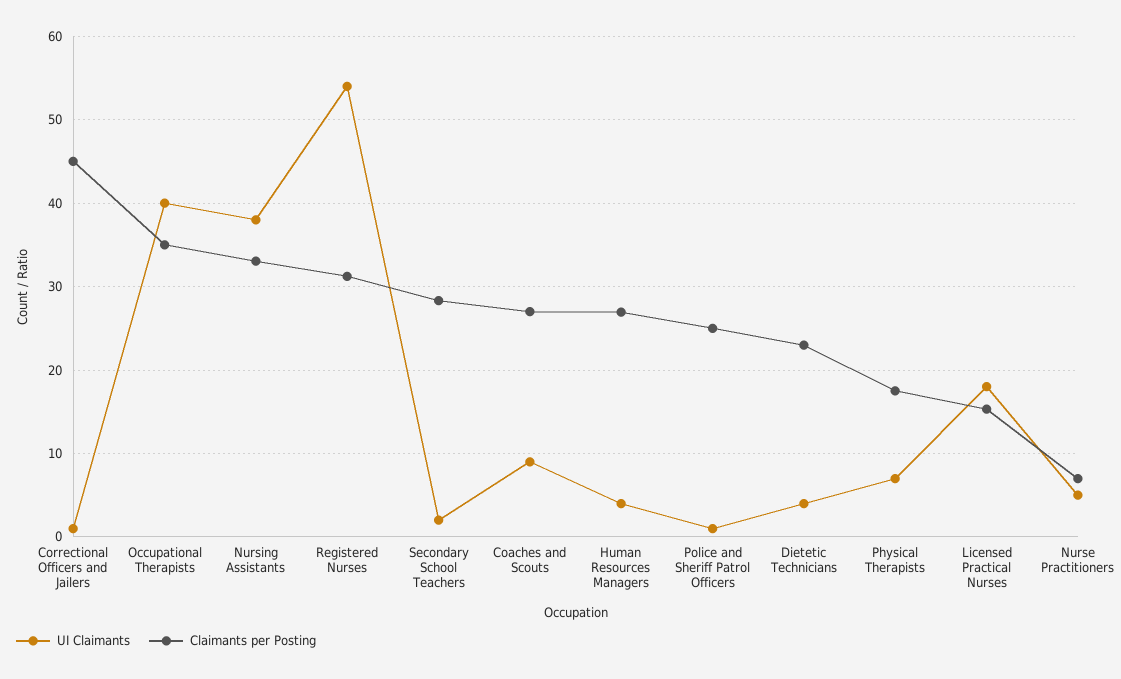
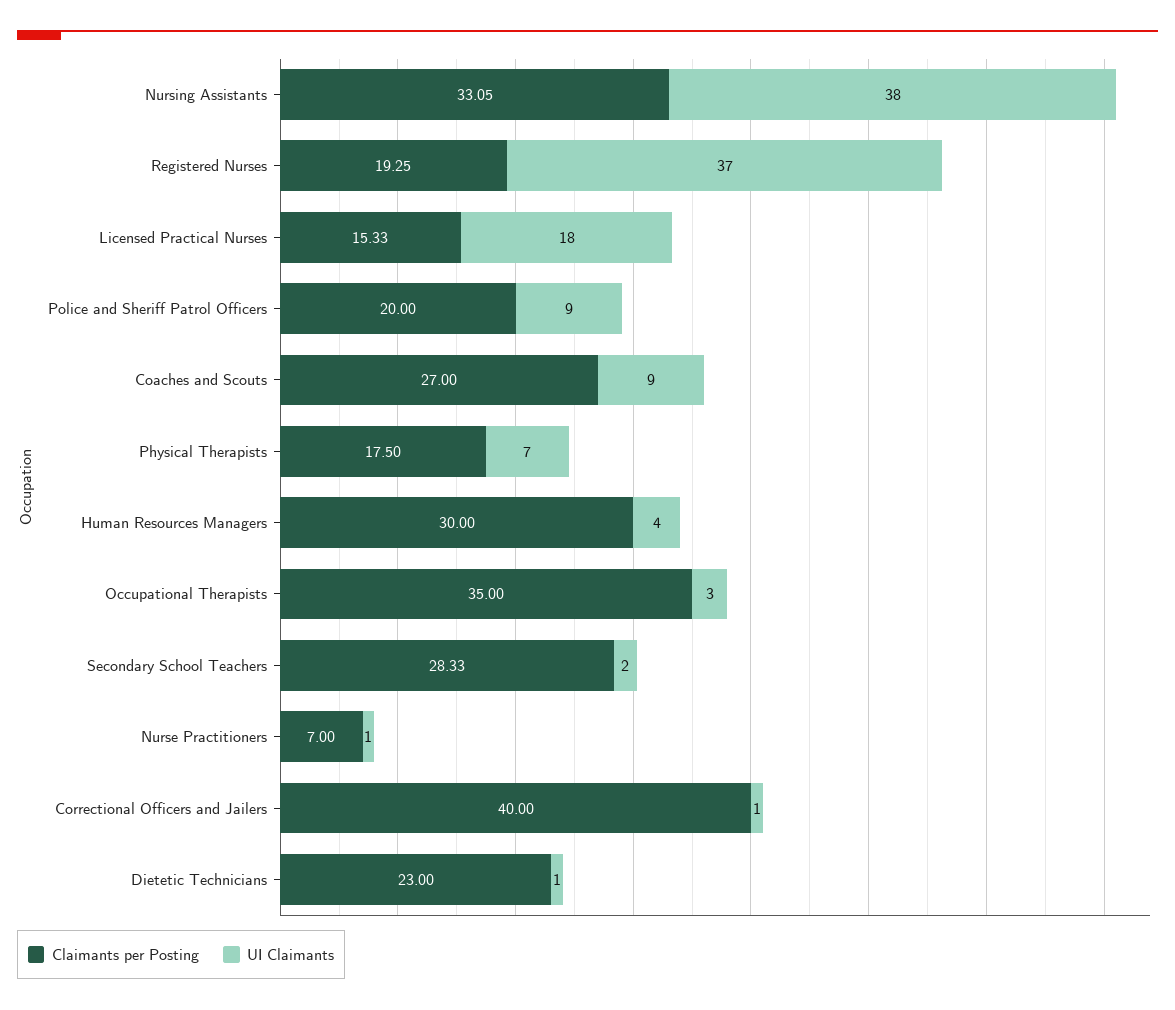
  {
    "UI Claimants": {
      "Correctional Officers and Jailers": 1,
-     "Occupational Therapists": 40,
+     "Occupational Therapists": 3,
      "Nursing Assistants": 38,
-     "Registered Nurses": 54,
+     "Registered Nurses": 37,
      "Secondary School Teachers": 2,
      "Coaches and Scouts": 9,
      "Human Resources Managers": 4,
-     "Police and Sheriff Patrol Officers": 1,
+     "Police and Sheriff Patrol Officers": 9,
-     "Dietetic Technicians": 4,
+     "Dietetic Technicians": 1,
      "Physical Therapists": 7,
      "Licensed Practical Nurses": 18,
-     "Nurse Practitioners": 5
+     "Nurse Practitioners": 1
    },
    "Claimants per Posting": {
-     "Correctional Officers and Jailers": 45,
+     "Correctional Officers and Jailers": 40,
      "Occupational Therapists": 35,
      "Nursing Assistants": 33.05,
-     "Registered Nurses": 31,
+     "Registered Nurses": 19.25,
      "Secondary School Teachers": 28.33,
      "Coaches and Scouts": 27,
-     "Human Resources Managers": 27,
+     "Human Resources Managers": 30,
-     "Police and Sheriff Patrol Officers": 25,
+     "Police and Sheriff Patrol Officers": 20,
      "Dietetic Technicians": 23,
      "Physical Therapists": 17.5,
      "Licensed Practical Nurses": 15.33,
      "Nurse Practitioners": 7
    }
  }

